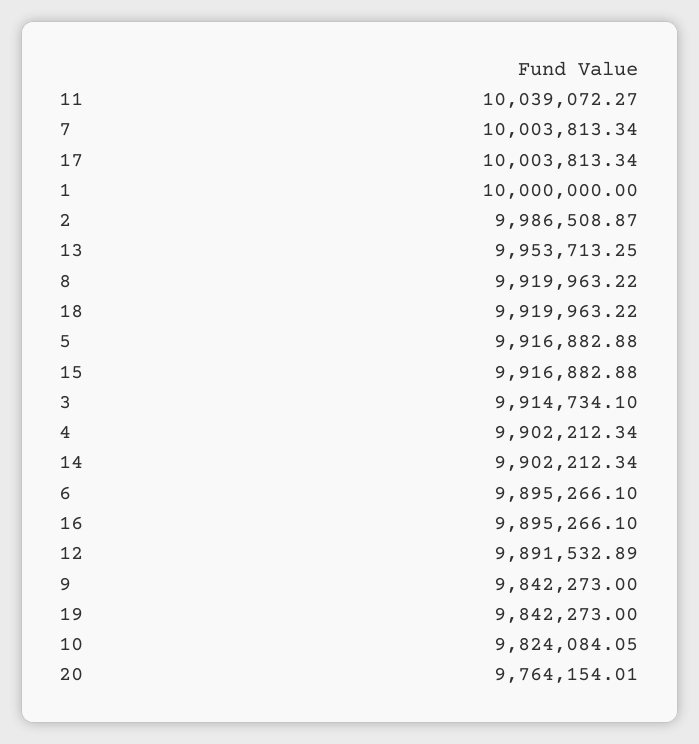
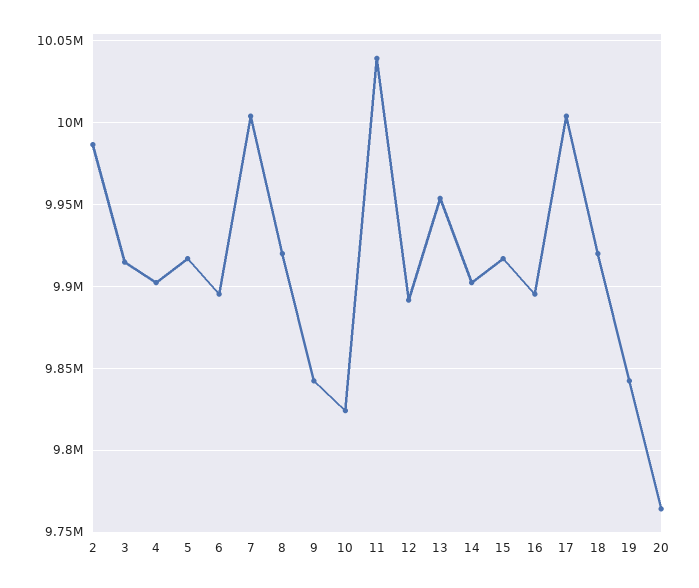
  {
    "11": 10039072.27,
    "7": 10003813.34,
    "17": 10003813.34,
-   "1": 10000000,
    "2": 9986508.87,
    "13": 9953713.25,
    "8": 9919963.22,
    "18": 9919963.22,
    "5": 9916882.88,
    "15": 9916882.88,
    "3": 9914734.1,
    "4": 9902212.34,
    "14": 9902212.34,
    "6": 9895266.1,
    "16": 9895266.1,
    "12": 9891532.89,
    "9": 9842273,
    "19": 9842273,
    "10": 9824084.05,
    "20": 9764154.01
  }

